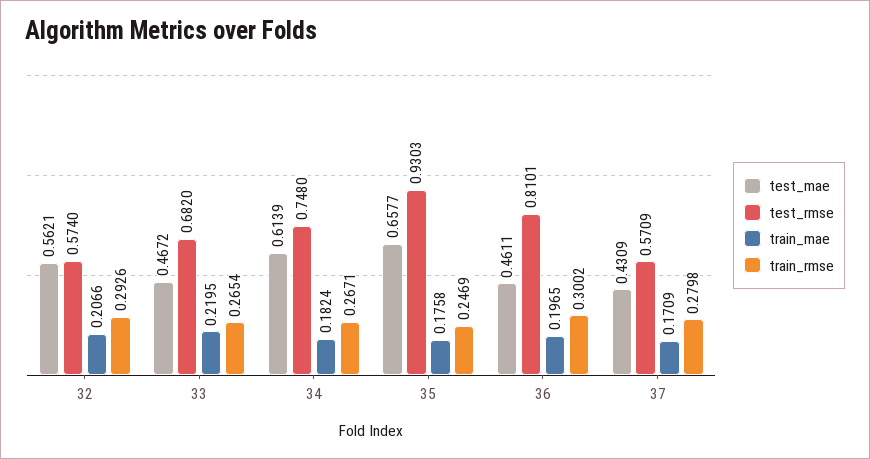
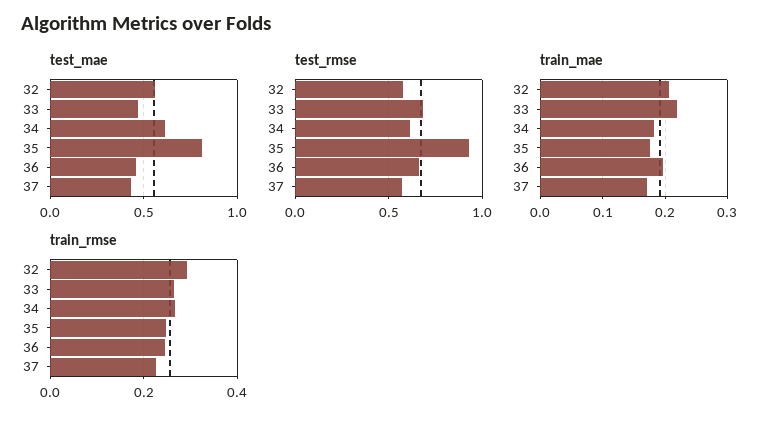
  {
    "test_mae": {
      "32": 0.5621,
      "33": 0.4672,
      "34": 0.6139,
-     "35": 0.6577,
+     "35": 0.8,
      "36": 0.4611,
      "37": 0.4309
    },
    "test_rmse": {
      "32": 0.574,
      "33": 0.682,
-     "34": 0.748,
+     "34": 0.6,
      "35": 0.9303,
-     "36": 0.8101,
+     "36": 0.65,
      "37": 0.5709
    },
    "train_mae": {
      "32": 0.2066,
      "33": 0.2195,
      "34": 0.1824,
      "35": 0.1758,
      "36": 0.1965,
      "37": 0.1709
    },
    "train_rmse": {
      "32": 0.2926,
      "33": 0.2654,
      "34": 0.2671,
      "35": 0.2469,
-     "36": 0.3002,
+     "36": 0.24,
-     "37": 0.2798
+     "37": 0.22
    }
  }

